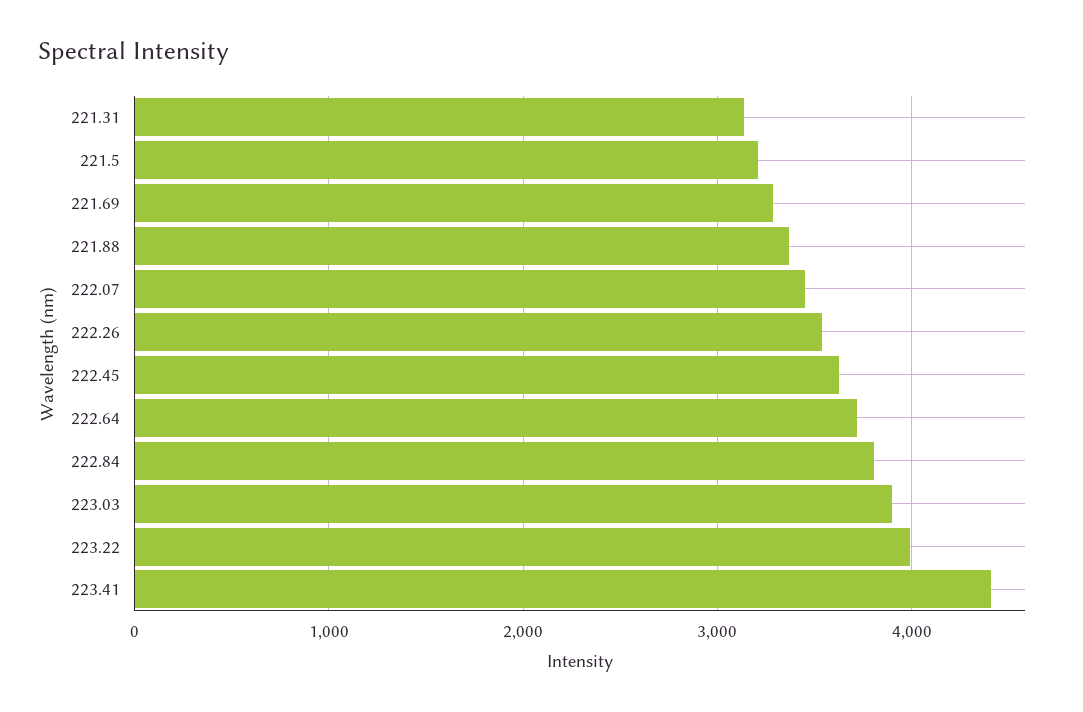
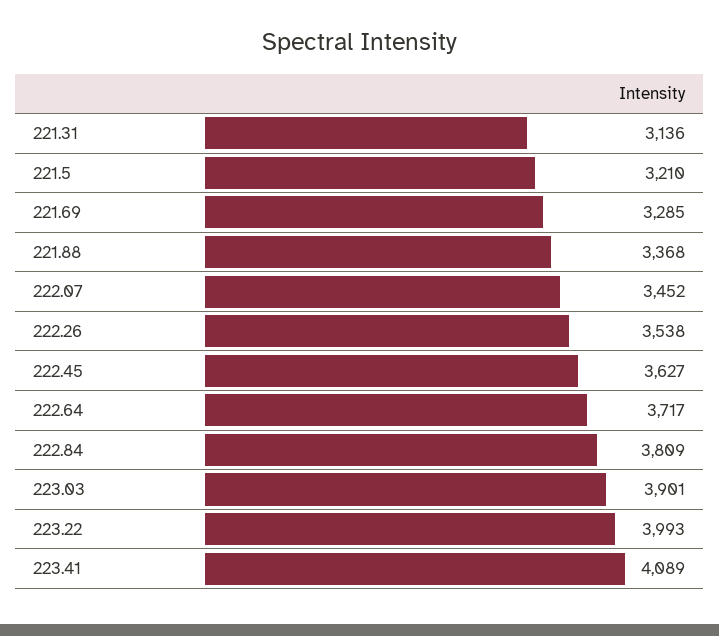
  {
    "221.31": 3136,
    "221.5": 3210,
    "221.69": 3285,
    "221.88": 3368,
    "222.07": 3452,
    "222.26": 3538,
    "222.45": 3627,
    "222.64": 3717,
    "222.84": 3809,
    "223.03": 3901,
    "223.22": 3993,
-   "223.41": 4400
+   "223.41": 4089
  }

